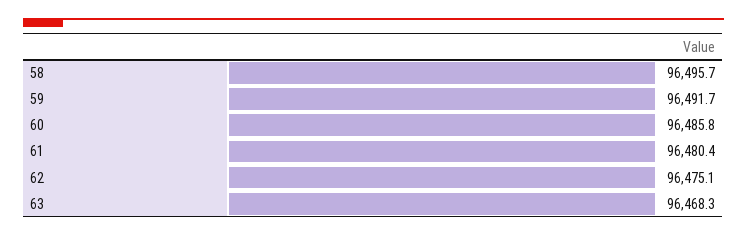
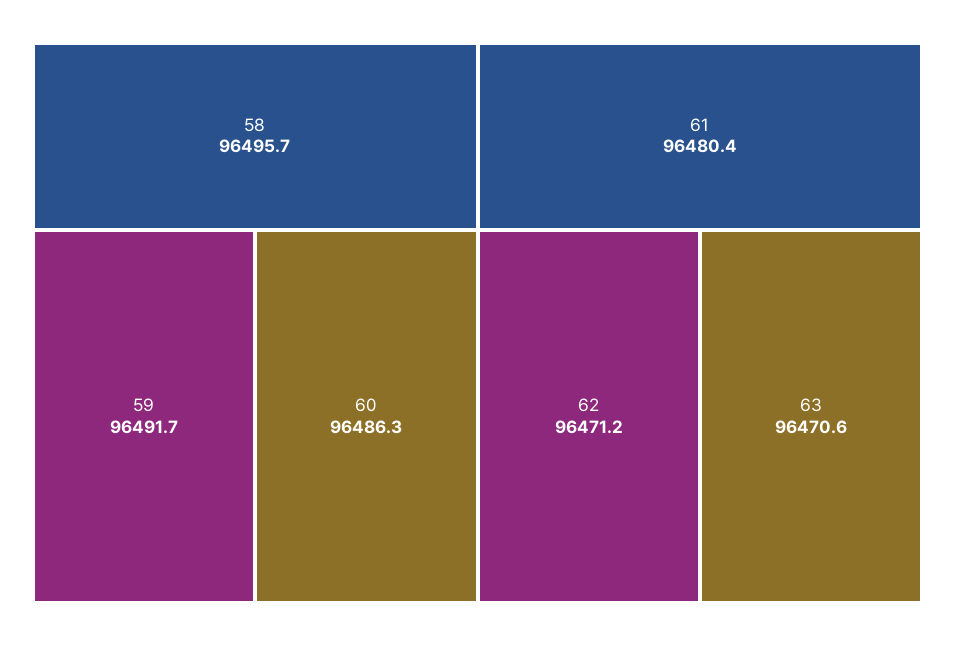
  {
    "58": 96495.7,
    "59": 96491.7,
-   "60": 96485.8,
+   "60": 96486.3,
    "61": 96480.4,
-   "62": 96475.1,
+   "62": 96471.2,
-   "63": 96468.3
+   "63": 96470.6
  }

